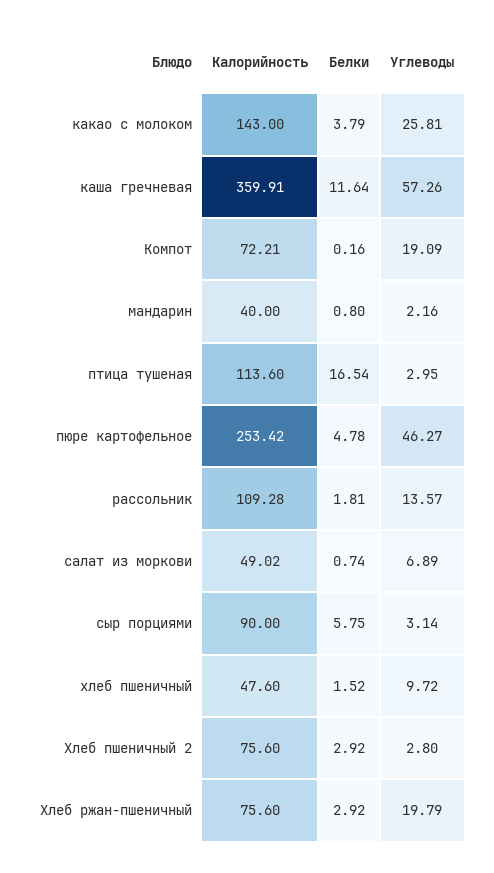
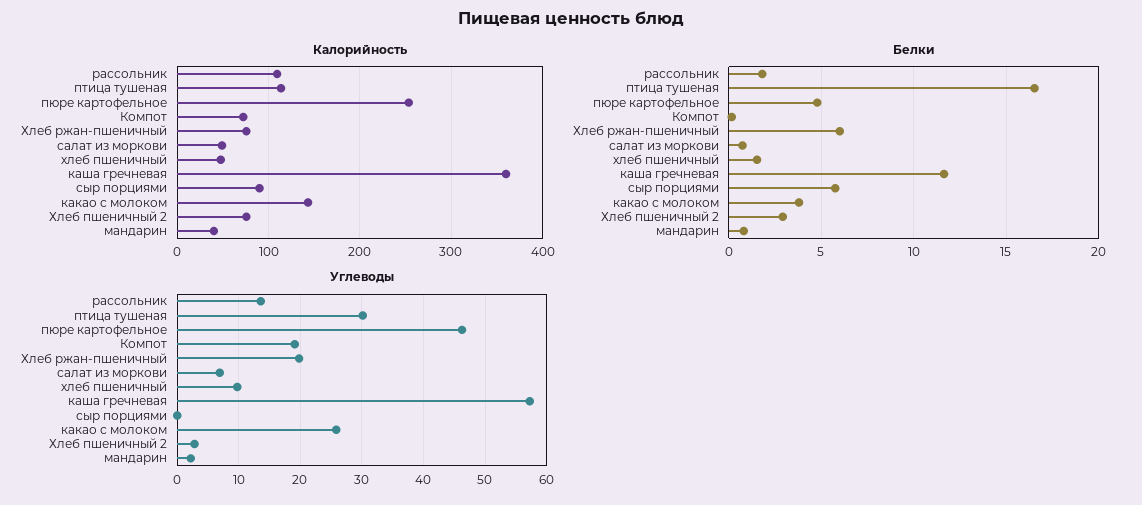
  {
    "Калорийность": {
      "какао с молоком": 143,
      "каша гречневая": 359.91,
      "Компот": 72.21,
      "мандарин": 40,
      "птица тушеная": 113.6,
      "пюре картофельное": 253.42,
      "рассольник": 109.28,
      "салат из моркови": 49.02,
      "сыр порциями": 90,
      "хлеб пшеничный": 47.6,
      "Хлеб пшеничный 2": 75.6,
      "Хлеб ржан-пшеничный": 75.6
    },
    "Белки": {
      "какао с молоком": 3.79,
      "каша гречневая": 11.64,
      "Компот": 0.16,
      "мандарин": 0.8,
      "птица тушеная": 16.54,
      "пюре картофельное": 4.78,
      "рассольник": 1.81,
      "салат из моркови": 0.74,
      "сыр порциями": 5.75,
      "хлеб пшеничный": 1.52,
      "Хлеб пшеничный 2": 2.92,
-     "Хлеб ржан-пшеничный": 2.92
+     "Хлеб ржан-пшеничный": 6
    },
    "Углеводы": {
      "какао с молоком": 25.81,
      "каша гречневая": 57.26,
      "Компот": 19.09,
      "мандарин": 2.16,
-     "птица тушеная": 2.95,
+     "птица тушеная": 30,
      "пюре картофельное": 46.27,
      "рассольник": 13.57,
      "салат из моркови": 6.89,
-     "сыр порциями": 3.14,
+     "сыр порциями": 0,
      "хлеб пшеничный": 9.72,
      "Хлеб пшеничный 2": 2.8,
      "Хлеб ржан-пшеничный": 19.79
    }
  }

